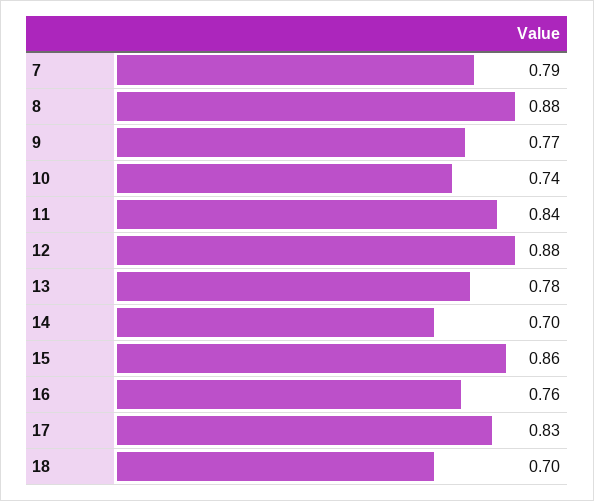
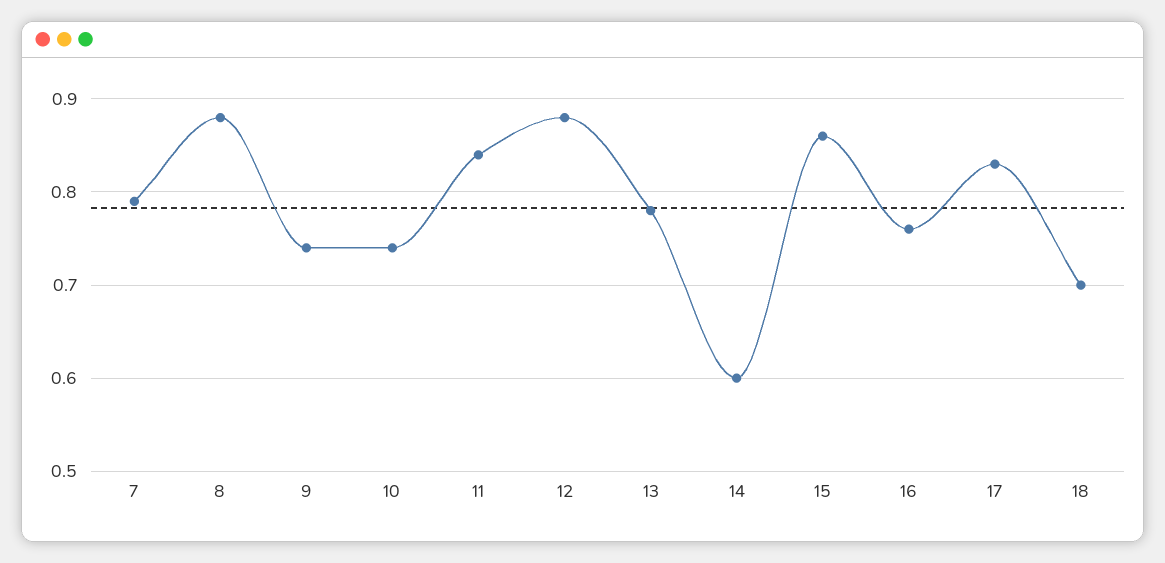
  {
    "7": 0.79,
    "8": 0.88,
-   "9": 0.77,
+   "9": 0.74,
    "10": 0.74,
    "11": 0.84,
    "12": 0.88,
    "13": 0.78,
-   "14": 0.7,
+   "14": 0.6,
    "15": 0.86,
    "16": 0.76,
    "17": 0.83,
    "18": 0.7
  }

